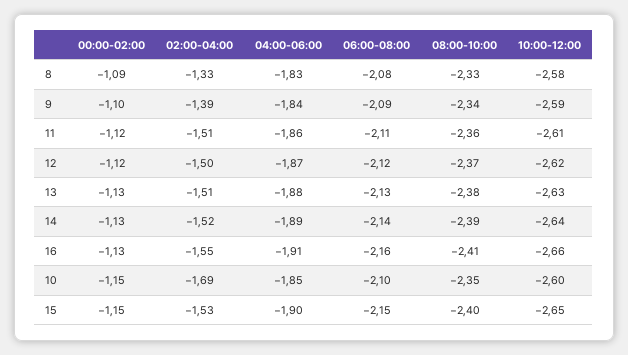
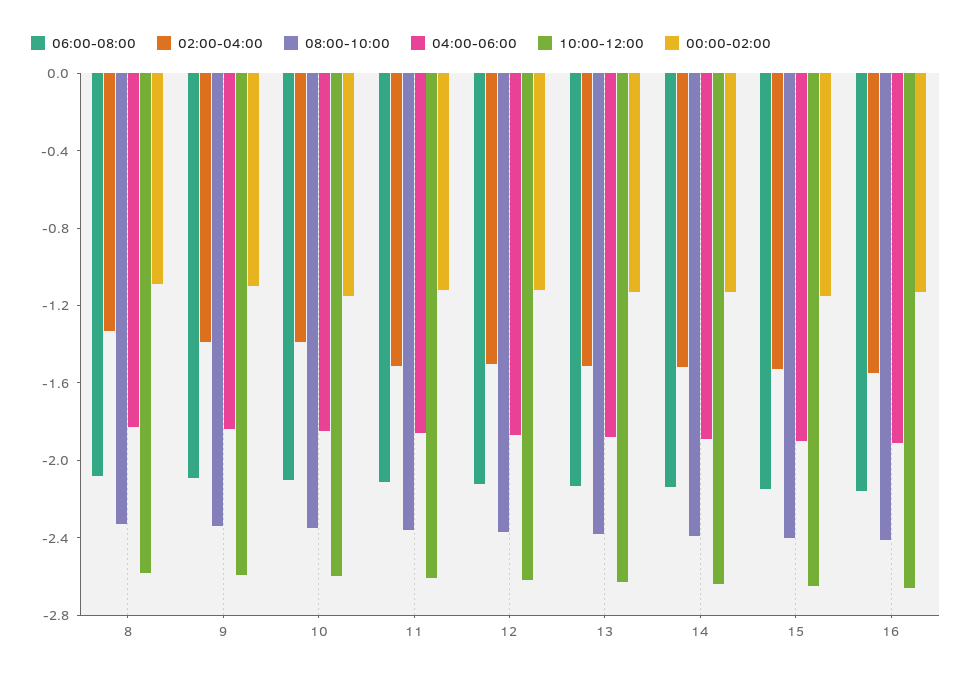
  {
    "00:00-02:00": {
      "8": -1.09,
      "9": -1.1,
      "11": -1.12,
      "12": -1.12,
      "13": -1.13,
      "14": -1.13,
      "16": -1.13,
      "10": -1.15,
      "15": -1.15
    },
    "02:00-04:00": {
      "8": -1.33,
      "9": -1.39,
      "11": -1.51,
      "12": -1.5,
      "13": -1.51,
      "14": -1.52,
      "16": -1.55,
-     "10": -1.69,
+     "10": -1.4,
      "15": -1.53
    },
    "04:00-06:00": {
      "8": -1.83,
      "9": -1.84,
      "11": -1.86,
      "12": -1.87,
      "13": -1.88,
      "14": -1.89,
      "16": -1.91,
      "10": -1.85,
      "15": -1.9
    },
    "06:00-08:00": {
      "8": -2.08,
      "9": -2.09,
      "11": -2.11,
      "12": -2.12,
      "13": -2.13,
      "14": -2.14,
      "16": -2.16,
      "10": -2.1,
      "15": -2.15
    },
    "08:00-10:00": {
      "8": -2.33,
      "9": -2.34,
      "11": -2.36,
      "12": -2.37,
      "13": -2.38,
      "14": -2.39,
      "16": -2.41,
      "10": -2.35,
      "15": -2.4
    },
    "10:00-12:00": {
      "8": -2.58,
      "9": -2.59,
      "11": -2.61,
      "12": -2.62,
      "13": -2.63,
      "14": -2.64,
      "16": -2.66,
      "10": -2.6,
      "15": -2.65
    }
  }

